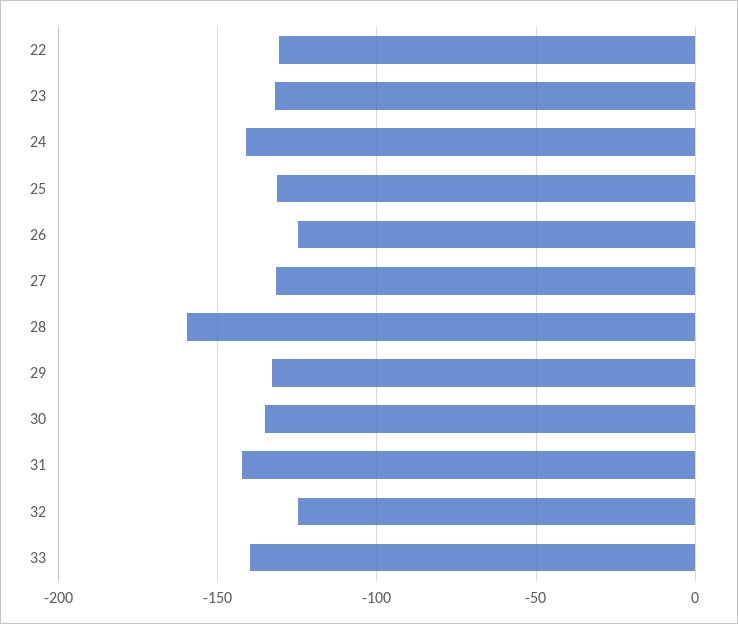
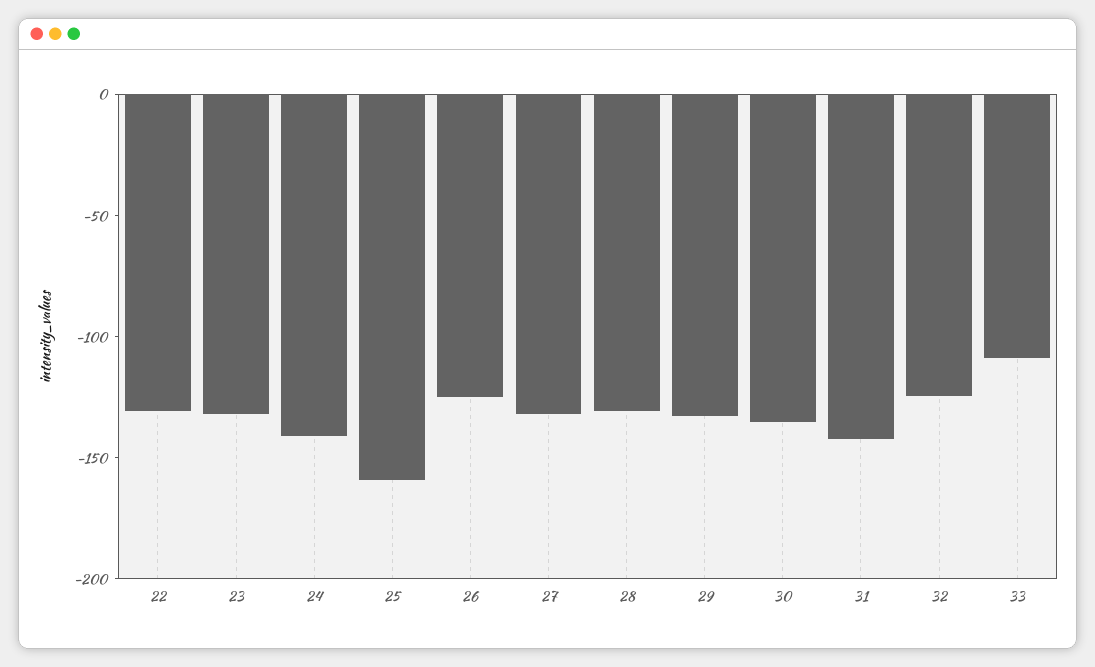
  {
    "22": -130,
    "23": -130,
    "24": -140,
-   "25": -130,
+   "25": -160,
    "26": -125,
    "27": -130,
-   "28": -160,
+   "28": -130,
    "29": -135,
    "30": -135,
    "31": -140,
    "32": -125,
-   "33": -140
+   "33": -110
  }

